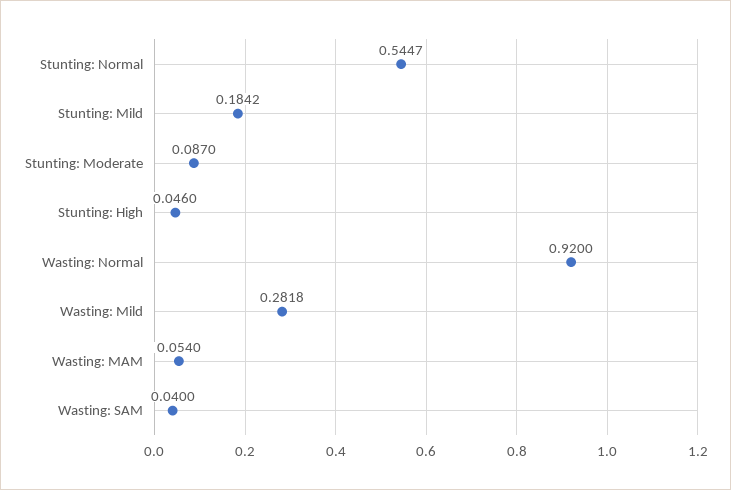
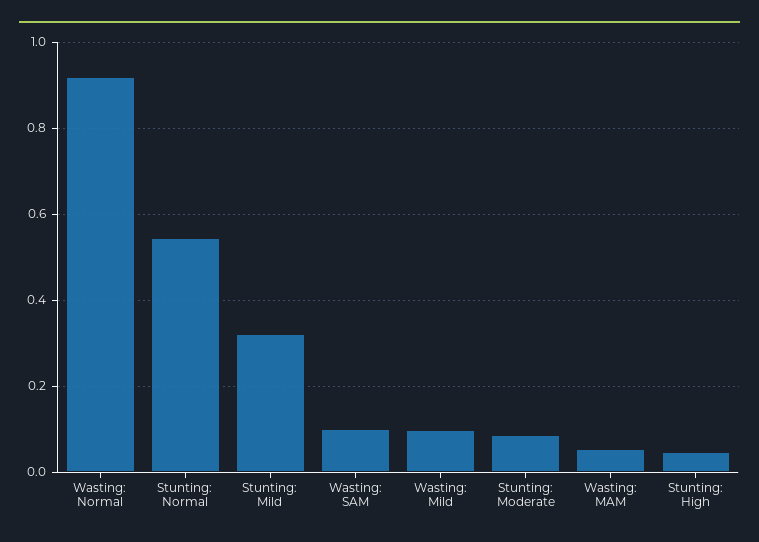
  {
    "Stunting: Normal": 0.5447,
-   "Stunting: Mild": 0.1842,
+   "Stunting: Mild": 0.32,
    "Stunting: Moderate": 0.087,
    "Stunting: High": 0.046,
    "Wasting: Normal": 0.92,
-   "Wasting: Mild": 0.2818,
+   "Wasting: Mild": 0.1,
    "Wasting: MAM": 0.054,
-   "Wasting: SAM": 0.04
+   "Wasting: SAM": 0.1
  }

